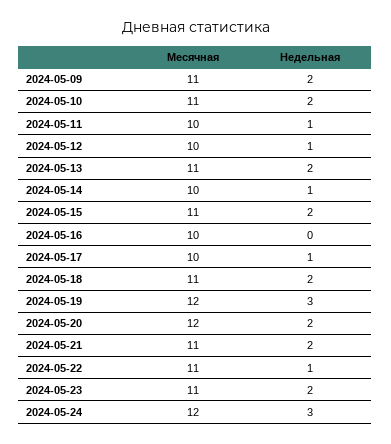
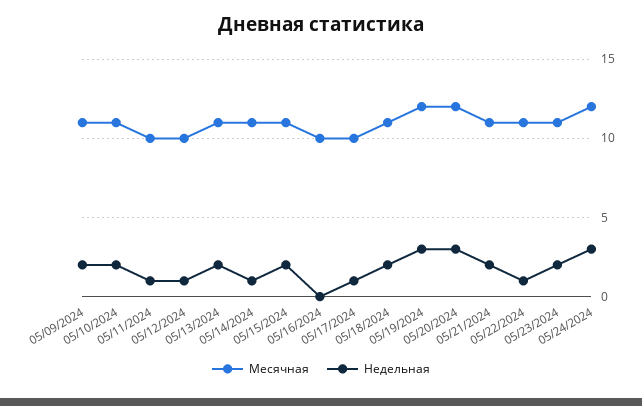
  {
    "Месячная": {
      "2024-05-09": 11,
      "2024-05-10": 11,
      "2024-05-11": 10,
      "2024-05-12": 10,
      "2024-05-13": 11,
-     "2024-05-14": 10,
+     "2024-05-14": 11,
      "2024-05-15": 11,
      "2024-05-16": 10,
      "2024-05-17": 10,
      "2024-05-18": 11,
      "2024-05-19": 12,
      "2024-05-20": 12,
      "2024-05-21": 11,
      "2024-05-22": 11,
      "2024-05-23": 11,
      "2024-05-24": 12
    },
    "Недельная": {
      "2024-05-09": 2,
      "2024-05-10": 2,
      "2024-05-11": 1,
      "2024-05-12": 1,
      "2024-05-13": 2,
      "2024-05-14": 1,
      "2024-05-15": 2,
      "2024-05-16": 0,
      "2024-05-17": 1,
      "2024-05-18": 2,
      "2024-05-19": 3,
-     "2024-05-20": 2,
+     "2024-05-20": 3,
      "2024-05-21": 2,
      "2024-05-22": 1,
      "2024-05-23": 2,
      "2024-05-24": 3
    }
  }

